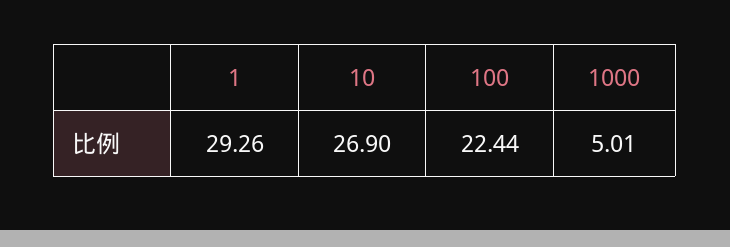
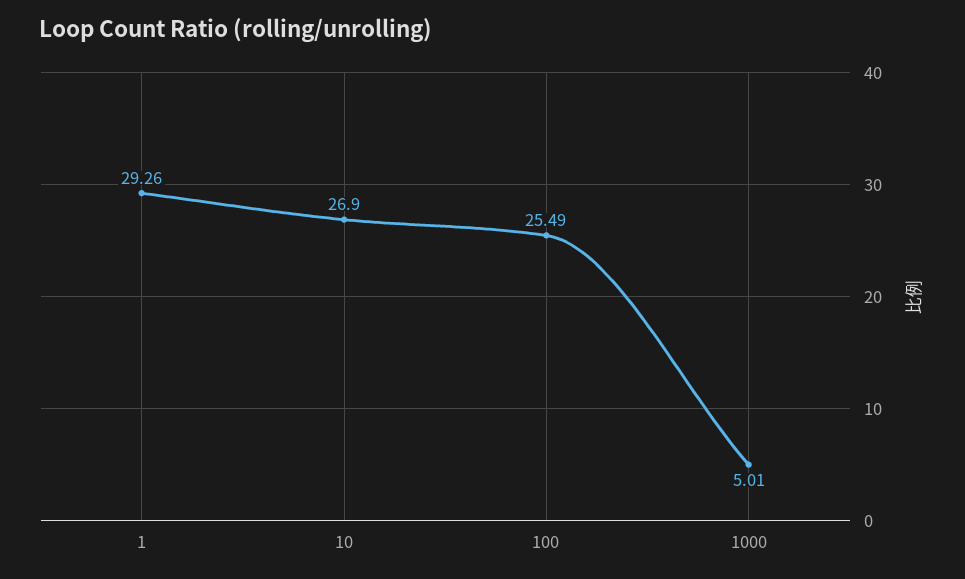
  {
    "1": 29.26,
    "10": 26.9,
-   "100": 22.44,
+   "100": 25.49,
    "1000": 5.01
  }

